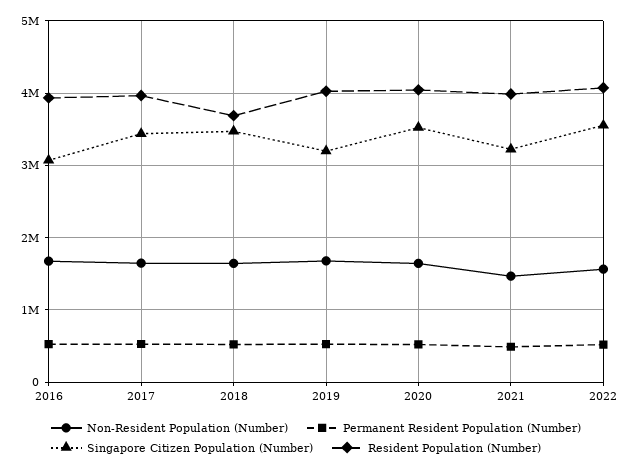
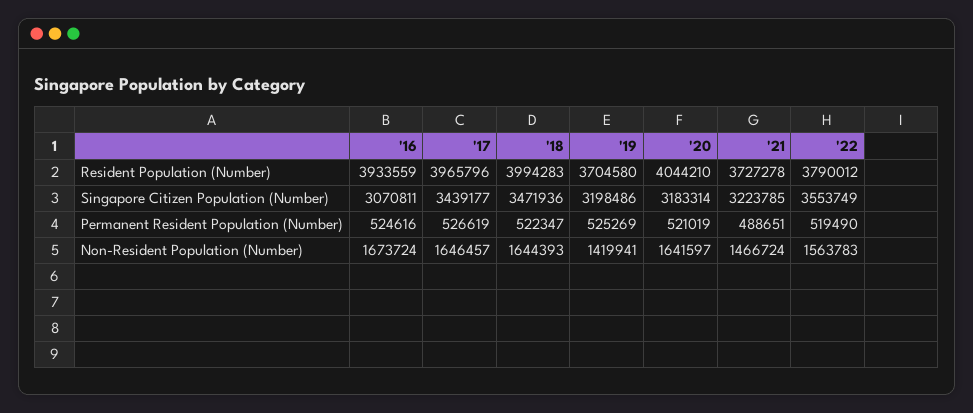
  {
    "Non-Resident Population (Number)": {
      "2016": 1673724,
      "2017": 1646457,
      "2018": 1644393,
-     "2019": 1700000,
+     "2019": 1419941,
      "2020": 1641597,
      "2021": 1466724,
      "2022": 1563783
    },
    "Permanent Resident Population (Number)": {
      "2016": 524616,
      "2017": 526619,
      "2018": 522347,
      "2019": 525269,
      "2020": 521019,
      "2021": 488651,
      "2022": 519490
    },
    "Singapore Citizen Population (Number)": {
      "2016": 3070811,
      "2017": 3439177,
      "2018": 3471936,
      "2019": 3198486,
-     "2020": 3500000,
+     "2020": 3183314,
      "2021": 3223785,
      "2022": 3553749
    },
    "Resident Population (Number)": {
      "2016": 3933559,
      "2017": 3965796,
-     "2018": 3700000,
+     "2018": 3994283,
-     "2019": 4000000,
+     "2019": 3704580,
      "2020": 4044210,
-     "2021": 4000000,
+     "2021": 3727278,
-     "2022": 4100000
+     "2022": 3790012
    }
  }

